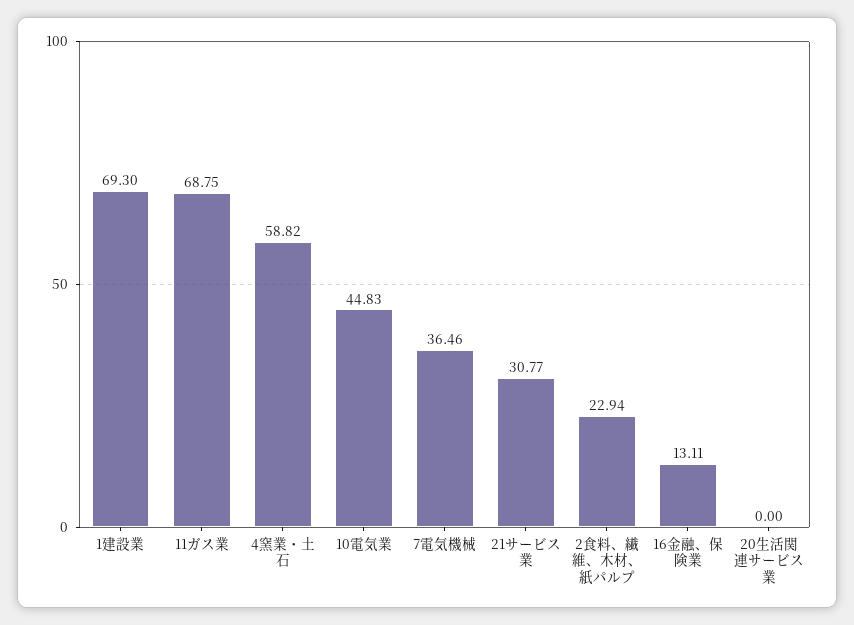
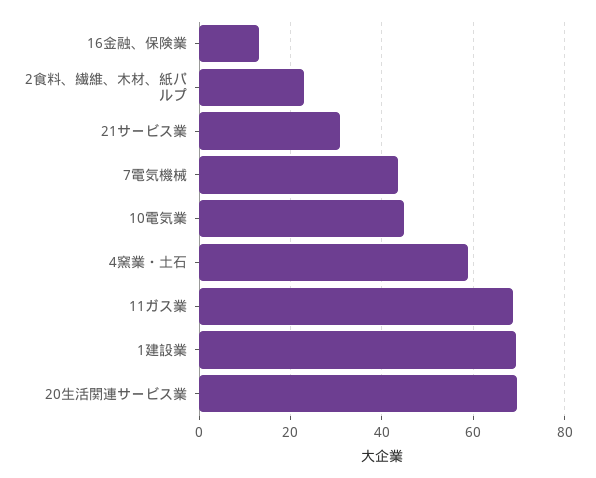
  {
    "1建設業": 69.3,
    "11ガス業": 68.75,
    "4窯業・土石": 58.82,
    "10電気業": 44.83,
-   "7電気機械": 36.46,
+   "7電気機械": 44,
    "21サービス業": 30.77,
    "2食料、繊維、木材、紙パルプ": 22.94,
    "16金融、保険業": 13.11,
-   "20生活関連サービス業": 0
+   "20生活関連サービス業": 70
  }

